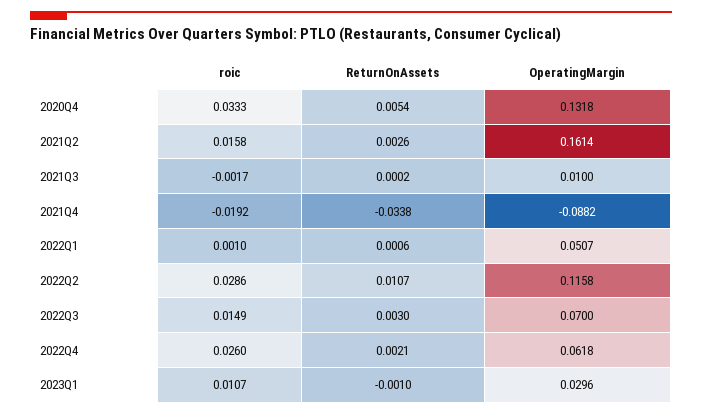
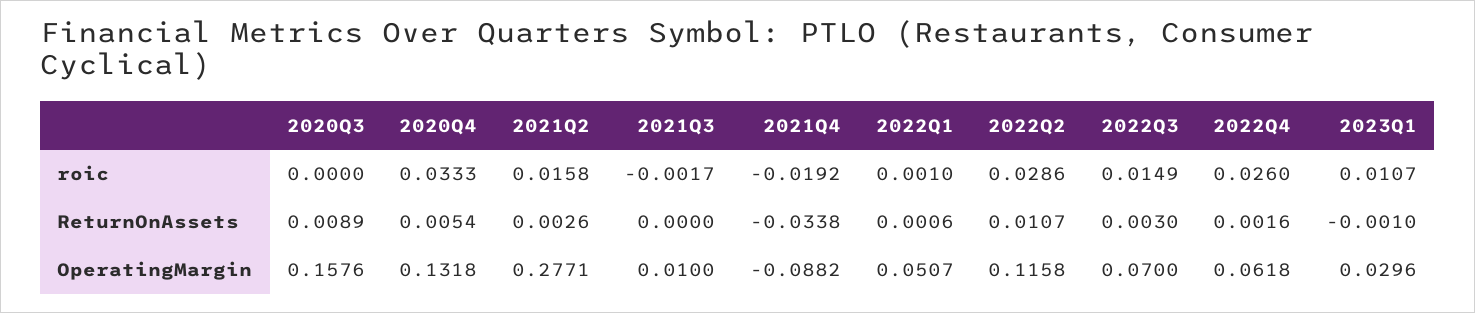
  {
    "roic": {
      "2020Q4": 0.0333,
      "2021Q2": 0.0158,
      "2021Q3": -0.0017,
      "2021Q4": -0.0192,
      "2022Q1": 0.001,
      "2022Q2": 0.0286,
      "2022Q3": 0.0149,
      "2022Q4": 0.026,
-     "2023Q1": 0.0107
+     "2023Q1": 0.0107,
+     "2020Q3": 0
    },
    "ReturnOnAssets": {
      "2020Q4": 0.0054,
      "2021Q2": 0.0026,
-     "2021Q3": 0.0002,
+     "2021Q3": 0,
      "2021Q4": -0.0338,
      "2022Q1": 0.0006,
      "2022Q2": 0.0107,
      "2022Q3": 0.003,
-     "2022Q4": 0.0021,
+     "2022Q4": 0.0016,
-     "2023Q1": -0.001
+     "2023Q1": -0.001,
+     "2020Q3": 0.0089
    },
    "OperatingMargin": {
      "2020Q4": 0.1318,
-     "2021Q2": 0.1614,
+     "2021Q2": 0.2771,
      "2021Q3": 0.01,
      "2021Q4": -0.0882,
      "2022Q1": 0.0507,
      "2022Q2": 0.1158,
      "2022Q3": 0.07,
      "2022Q4": 0.0618,
-     "2023Q1": 0.0296
+     "2023Q1": 0.0296,
+     "2020Q3": 0.1576
    }
  }

